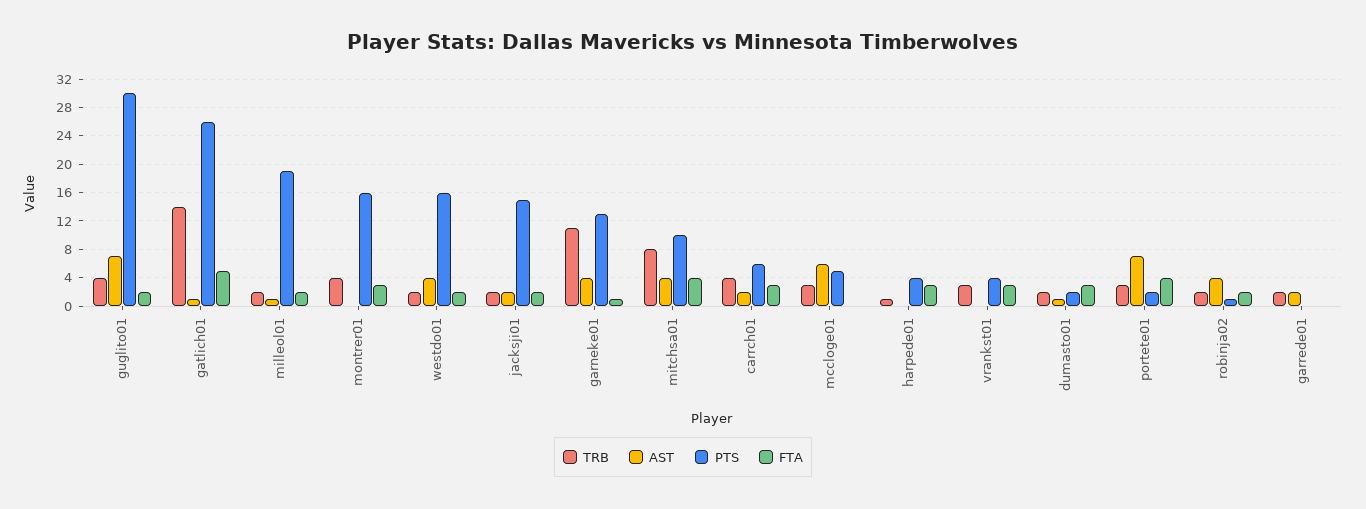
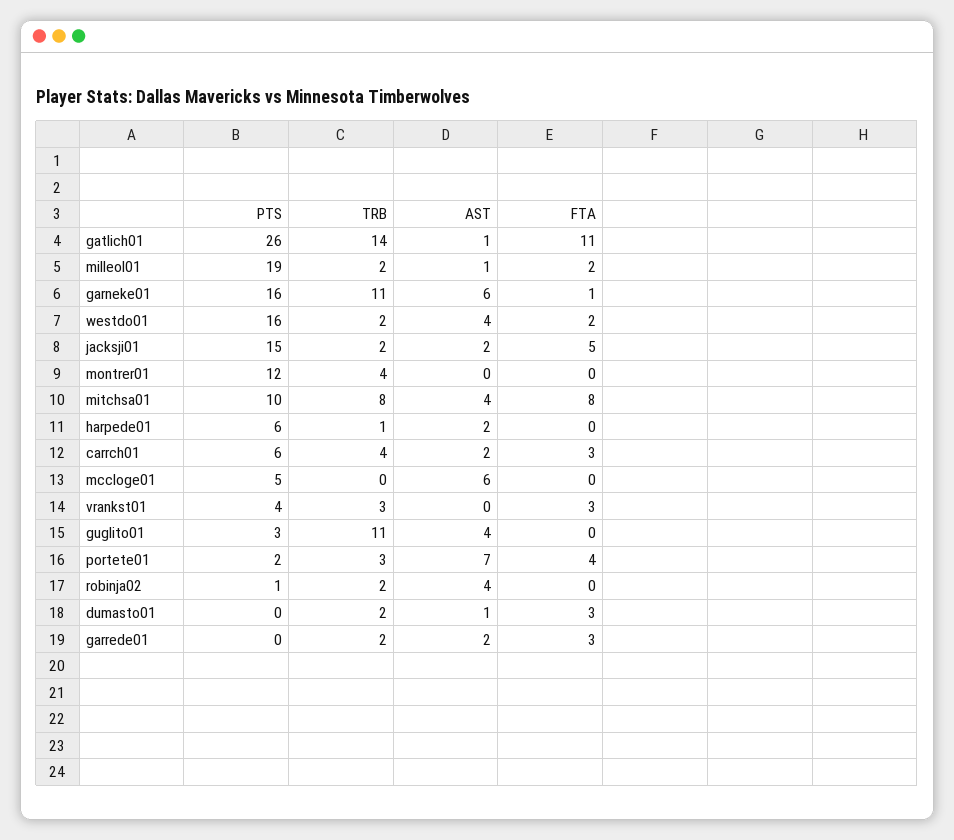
  {
    "TRB": {
-     "guglito01": 4,
+     "guglito01": 11,
      "gatlich01": 14,
      "milleol01": 2,
      "montrer01": 4,
      "westdo01": 2,
      "jacksji01": 2,
      "garneke01": 11,
      "mitchsa01": 8,
      "carrch01": 4,
-     "mccloge01": 3,
+     "mccloge01": 0,
      "harpede01": 1,
      "vrankst01": 3,
      "dumasto01": 2,
      "portete01": 3,
      "robinja02": 2,
      "garrede01": 2
    },
    "AST": {
-     "guglito01": 7,
+     "guglito01": 4,
      "gatlich01": 1,
      "milleol01": 1,
      "montrer01": 0,
      "westdo01": 4,
      "jacksji01": 2,
-     "garneke01": 4,
+     "garneke01": 6,
      "mitchsa01": 4,
      "carrch01": 2,
      "mccloge01": 6,
-     "harpede01": 0,
+     "harpede01": 2,
      "vrankst01": 0,
      "dumasto01": 1,
      "portete01": 7,
      "robinja02": 4,
      "garrede01": 2
    },
    "PTS": {
-     "guglito01": 30,
+     "guglito01": 3,
      "gatlich01": 26,
      "milleol01": 19,
-     "montrer01": 16,
+     "montrer01": 12,
      "westdo01": 16,
      "jacksji01": 15,
-     "garneke01": 13,
+     "garneke01": 16,
      "mitchsa01": 10,
      "carrch01": 6,
      "mccloge01": 5,
-     "harpede01": 4,
+     "harpede01": 6,
      "vrankst01": 4,
-     "dumasto01": 2,
+     "dumasto01": 0,
      "portete01": 2,
      "robinja02": 1,
      "garrede01": 0
    },
    "FTA": {
-     "guglito01": 2,
+     "guglito01": 0,
-     "gatlich01": 5,
+     "gatlich01": 11,
      "milleol01": 2,
-     "montrer01": 3,
+     "montrer01": 0,
      "westdo01": 2,
-     "jacksji01": 2,
+     "jacksji01": 5,
      "garneke01": 1,
-     "mitchsa01": 4,
+     "mitchsa01": 8,
      "carrch01": 3,
      "mccloge01": 0,
-     "harpede01": 3,
+     "harpede01": 0,
      "vrankst01": 3,
      "dumasto01": 3,
      "portete01": 4,
-     "robinja02": 2,
+     "robinja02": 0,
-     "garrede01": 0
+     "garrede01": 3
    }
  }

